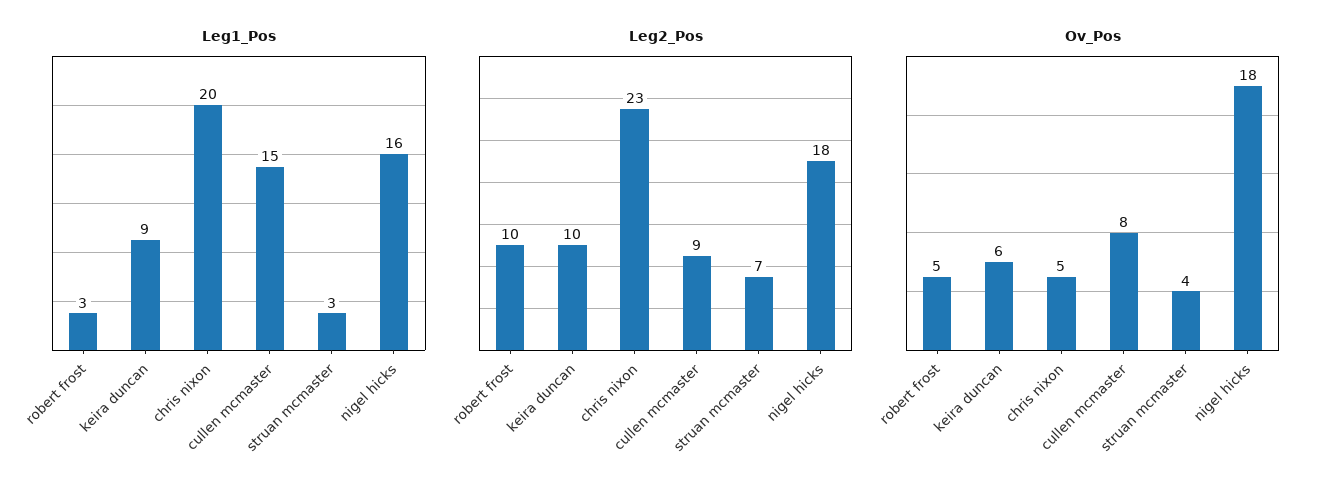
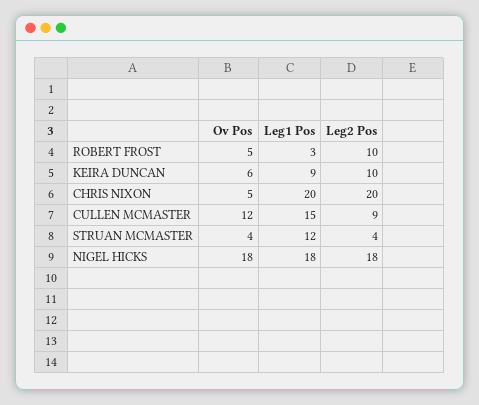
  {
    "Leg1_Pos": {
      "robert frost": 3,
      "keira duncan": 9,
      "chris nixon": 20,
      "cullen mcmaster": 15,
-     "struan mcmaster": 3,
+     "struan mcmaster": 12,
-     "nigel hicks": 16
+     "nigel hicks": 18
    },
    "Leg2_Pos": {
      "robert frost": 10,
      "keira duncan": 10,
-     "chris nixon": 23,
+     "chris nixon": 20,
      "cullen mcmaster": 9,
-     "struan mcmaster": 7,
+     "struan mcmaster": 4,
      "nigel hicks": 18
    },
    "Ov_Pos": {
      "robert frost": 5,
      "keira duncan": 6,
      "chris nixon": 5,
-     "cullen mcmaster": 8,
+     "cullen mcmaster": 12,
      "struan mcmaster": 4,
      "nigel hicks": 18
    }
  }

